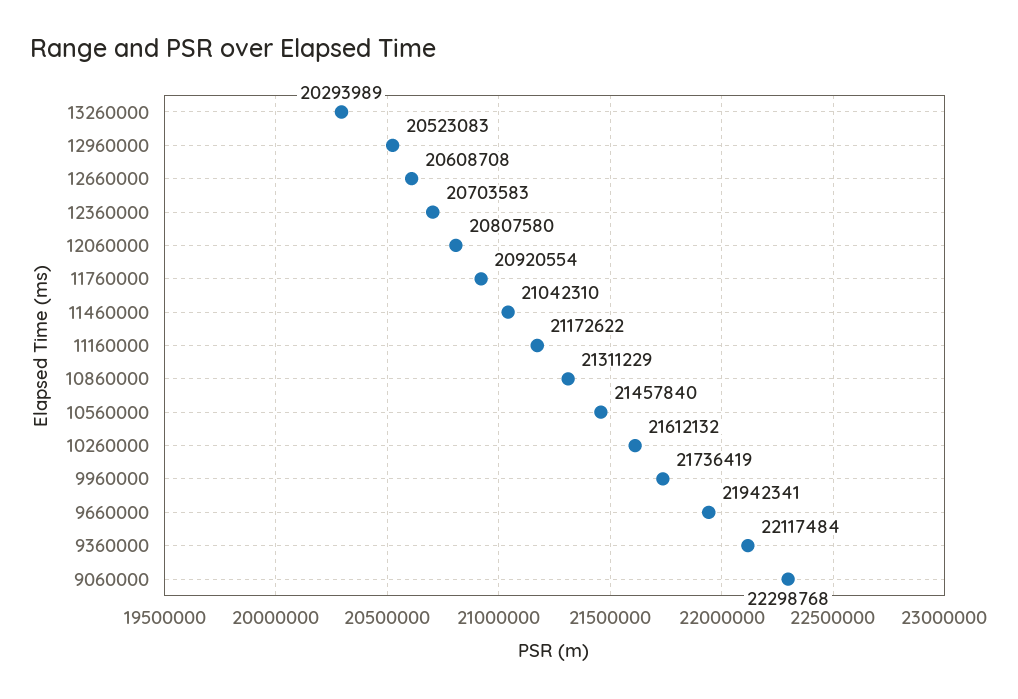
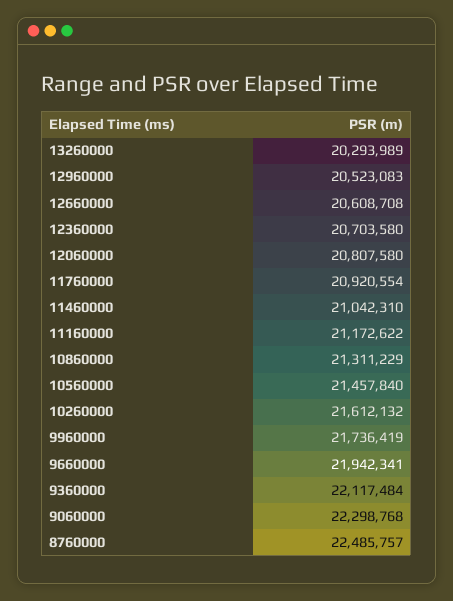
  {
    "13260000": 20293989,
    "12960000": 20523083,
    "12660000": 20608708,
-   "12360000": 20703583,
+   "12360000": 20703580,
    "12060000": 20807580,
    "11760000": 20920554,
    "11460000": 21042310,
    "11160000": 21172622,
    "10860000": 21311229,
    "10560000": 21457840,
    "10260000": 21612132,
    "9960000": 21736419,
    "9660000": 21942341,
    "9360000": 22117484,
-   "9060000": 22298768
+   "9060000": 22298768,
+   "8760000": 22485757
  }

